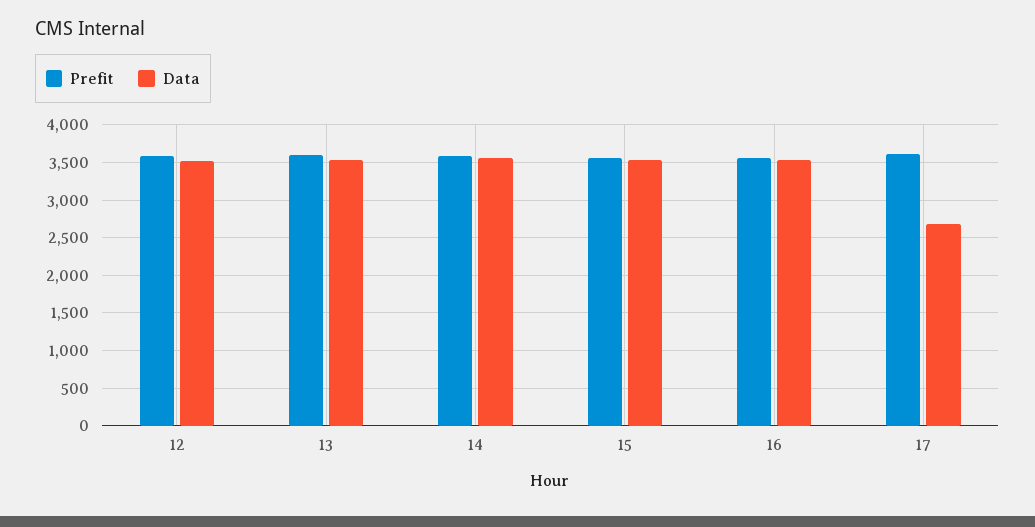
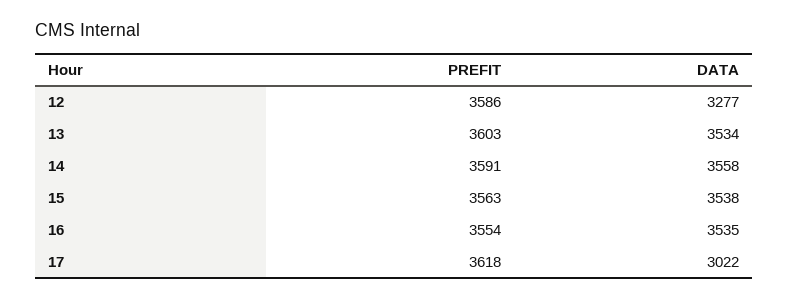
  {
    "Prefit": {
      "12": 3586,
      "13": 3603,
      "14": 3591,
      "15": 3563,
      "16": 3554,
      "17": 3618
    },
    "Data": {
-     "12": 3500,
+     "12": 3277,
      "13": 3534,
      "14": 3558,
      "15": 3538,
      "16": 3535,
-     "17": 2700
+     "17": 3022
    }
  }

